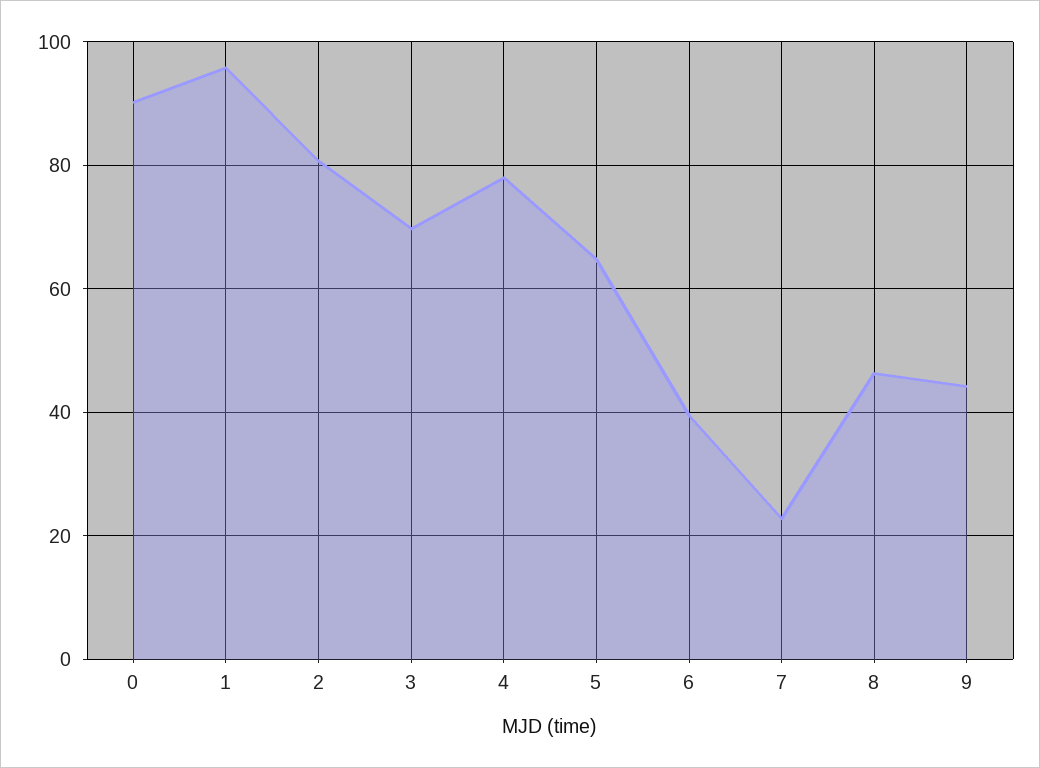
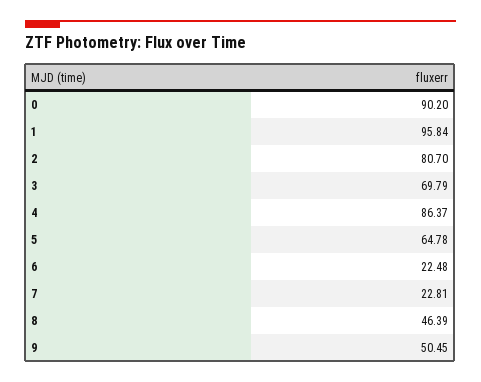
  {
    "0": 90.2,
    "1": 95.84,
    "2": 80.7,
    "3": 69.79,
-   "4": 78,
+   "4": 86.37,
    "5": 64.78,
-   "6": 40,
+   "6": 22.48,
    "7": 22.81,
    "8": 46.39,
-   "9": 44
+   "9": 50.45
  }

